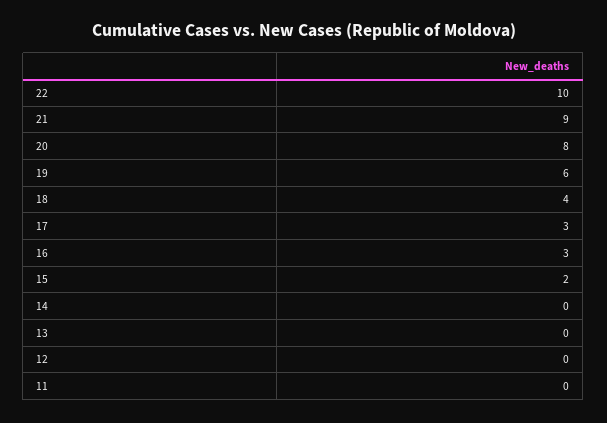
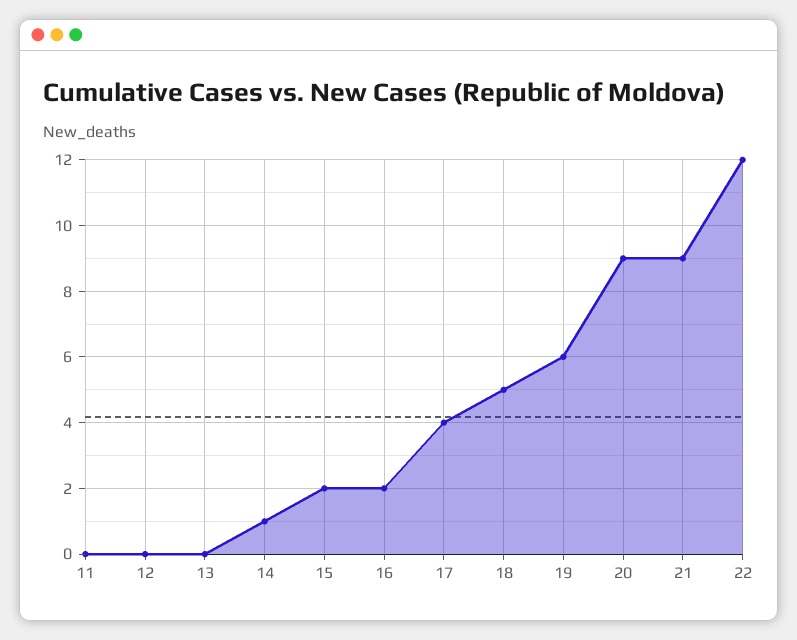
  {
-   "22": 10,
+   "22": 12,
    "21": 9,
-   "20": 8,
+   "20": 9,
    "19": 6,
-   "18": 4,
+   "18": 5,
-   "17": 3,
+   "17": 4,
-   "16": 3,
+   "16": 2,
    "15": 2,
-   "14": 0,
+   "14": 1,
    "13": 0,
    "12": 0,
    "11": 0
  }

